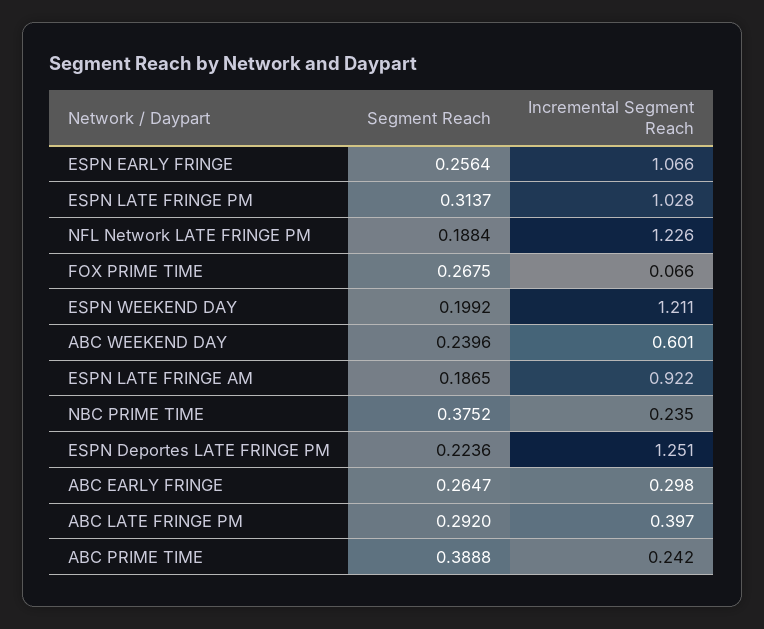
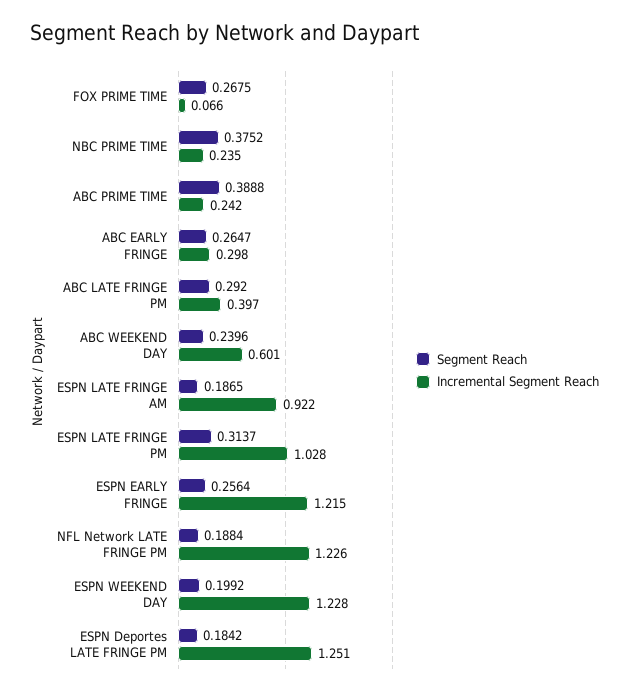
  {
    "Segment Reach": {
      "ESPN EARLY FRINGE": 0.2564,
      "ESPN LATE FRINGE PM": 0.3137,
      "NFL Network LATE FRINGE PM": 0.1884,
      "FOX PRIME TIME": 0.2675,
      "ESPN WEEKEND DAY": 0.1992,
      "ABC WEEKEND DAY": 0.2396,
      "ESPN LATE FRINGE AM": 0.1865,
      "NBC PRIME TIME": 0.3752,
-     "ESPN Deportes LATE FRINGE PM": 0.2236,
+     "ESPN Deportes LATE FRINGE PM": 0.1842,
      "ABC EARLY FRINGE": 0.2647,
      "ABC LATE FRINGE PM": 0.292,
      "ABC PRIME TIME": 0.3888
    },
    "Incremental Segment Reach": {
-     "ESPN EARLY FRINGE": 1.066,
+     "ESPN EARLY FRINGE": 1.215,
      "ESPN LATE FRINGE PM": 1.028,
      "NFL Network LATE FRINGE PM": 1.226,
      "FOX PRIME TIME": 0.066,
-     "ESPN WEEKEND DAY": 1.211,
+     "ESPN WEEKEND DAY": 1.228,
      "ABC WEEKEND DAY": 0.601,
      "ESPN LATE FRINGE AM": 0.922,
      "NBC PRIME TIME": 0.235,
      "ESPN Deportes LATE FRINGE PM": 1.251,
      "ABC EARLY FRINGE": 0.298,
      "ABC LATE FRINGE PM": 0.397,
      "ABC PRIME TIME": 0.242
    }
  }

